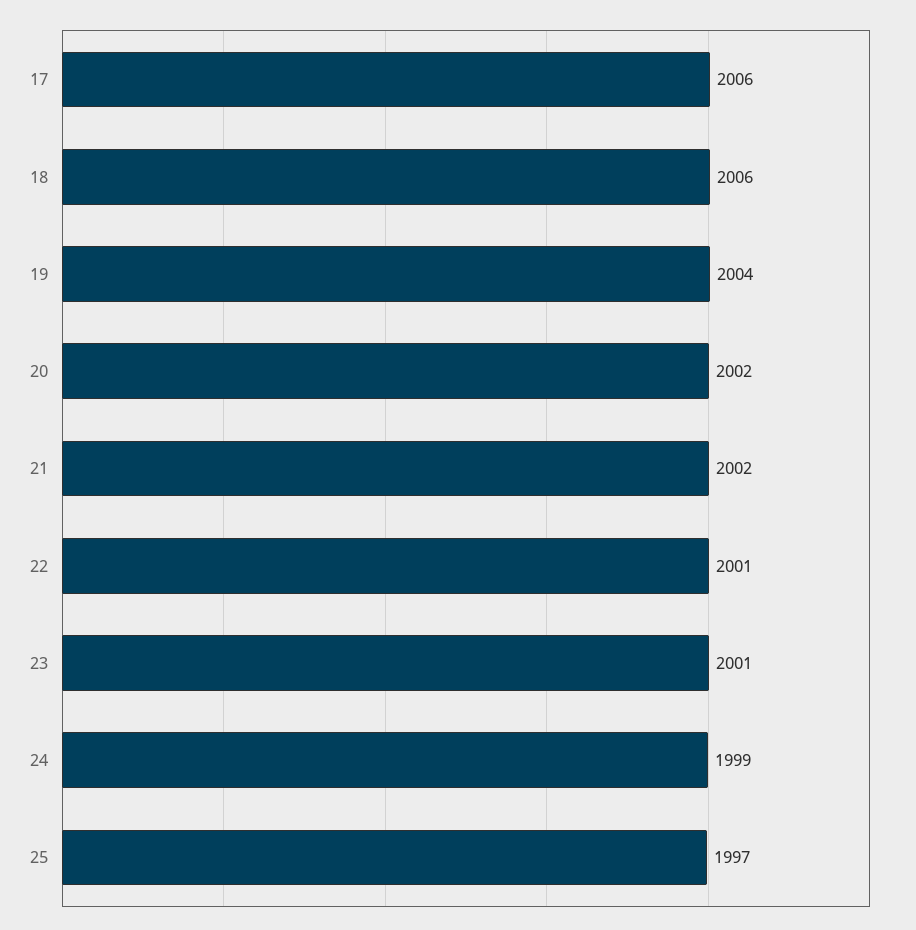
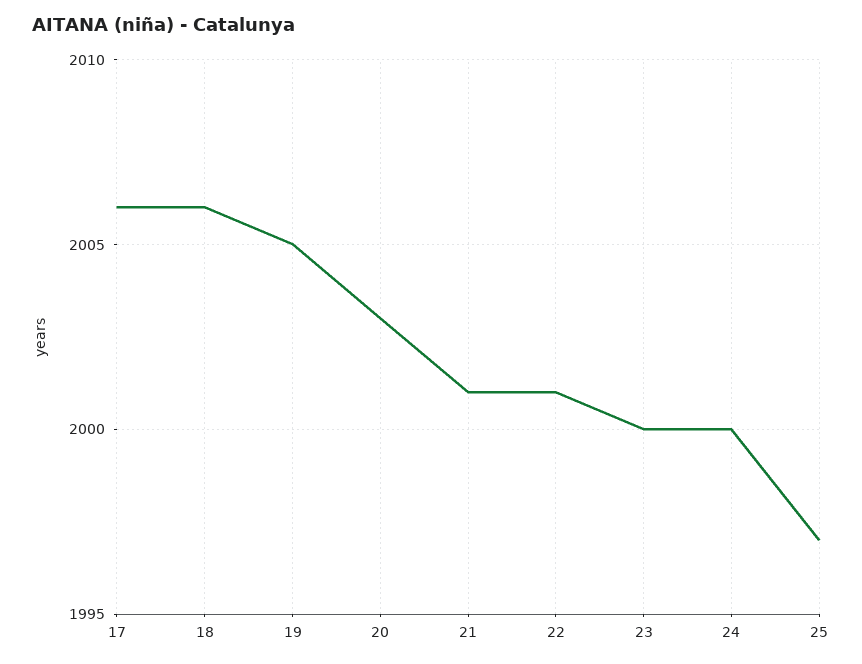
  {
    "17": 2006,
    "18": 2006,
-   "19": 2004,
+   "19": 2005,
-   "20": 2002,
+   "20": 2003,
-   "21": 2002,
+   "21": 2001,
    "22": 2001,
-   "23": 2001,
+   "23": 2000,
-   "24": 1999,
+   "24": 2000,
    "25": 1997
  }

